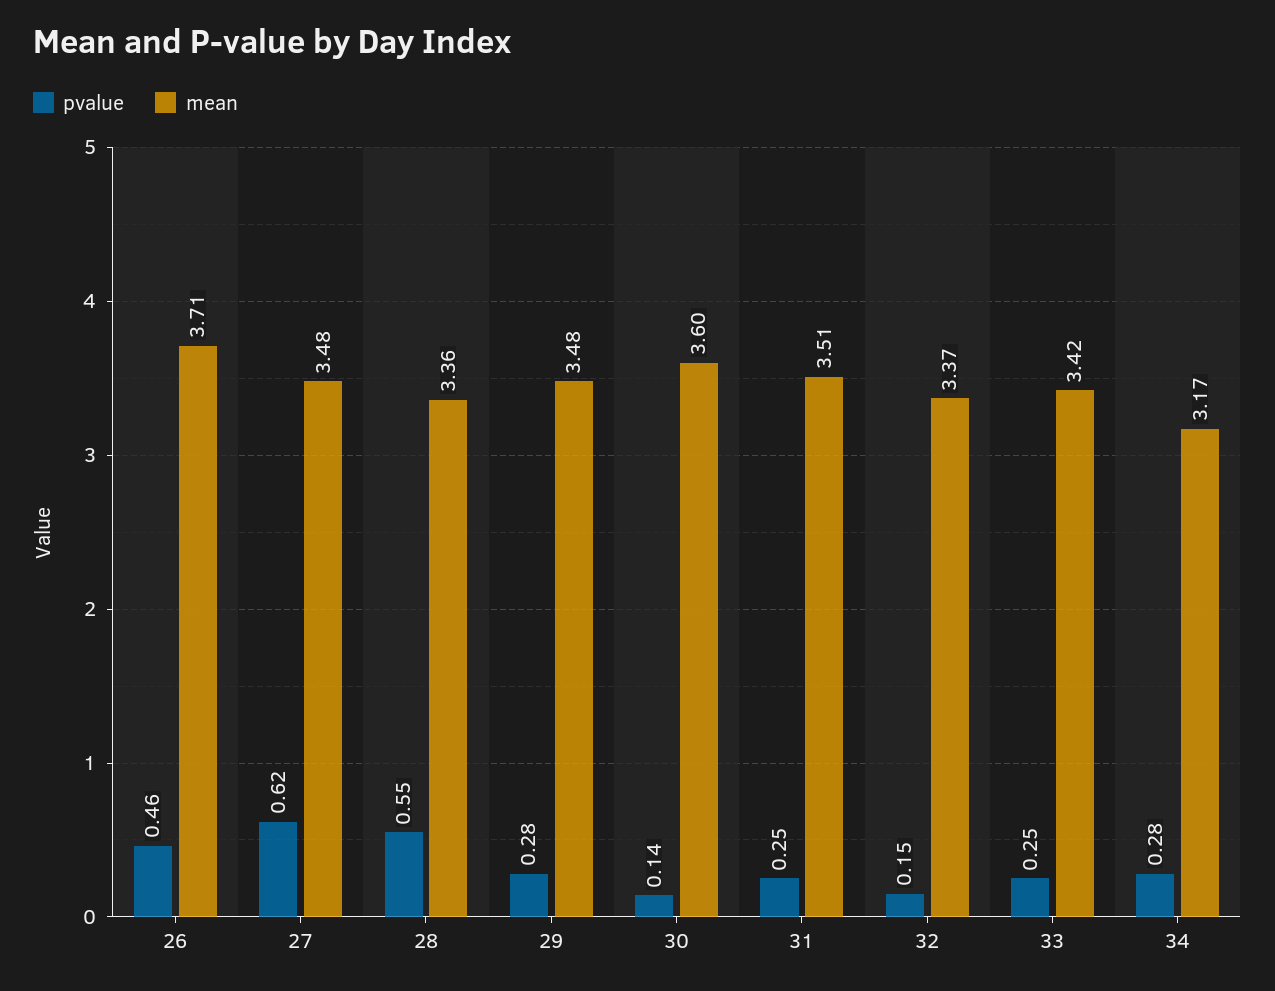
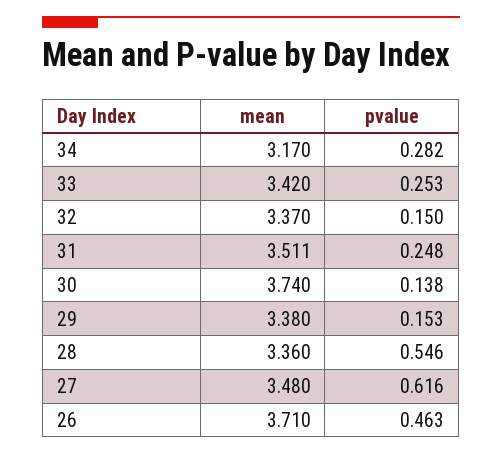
  {
    "pvalue": {
      "26": 0.463,
      "27": 0.616,
      "28": 0.546,
-     "29": 0.28,
+     "29": 0.153,
      "30": 0.138,
      "31": 0.248,
      "32": 0.15,
      "33": 0.253,
      "34": 0.282
    },
    "mean": {
      "26": 3.71,
      "27": 3.48,
      "28": 3.36,
-     "29": 3.48,
+     "29": 3.38,
-     "30": 3.6,
+     "30": 3.74,
      "31": 3.511,
      "32": 3.37,
      "33": 3.42,
      "34": 3.17
    }
  }

